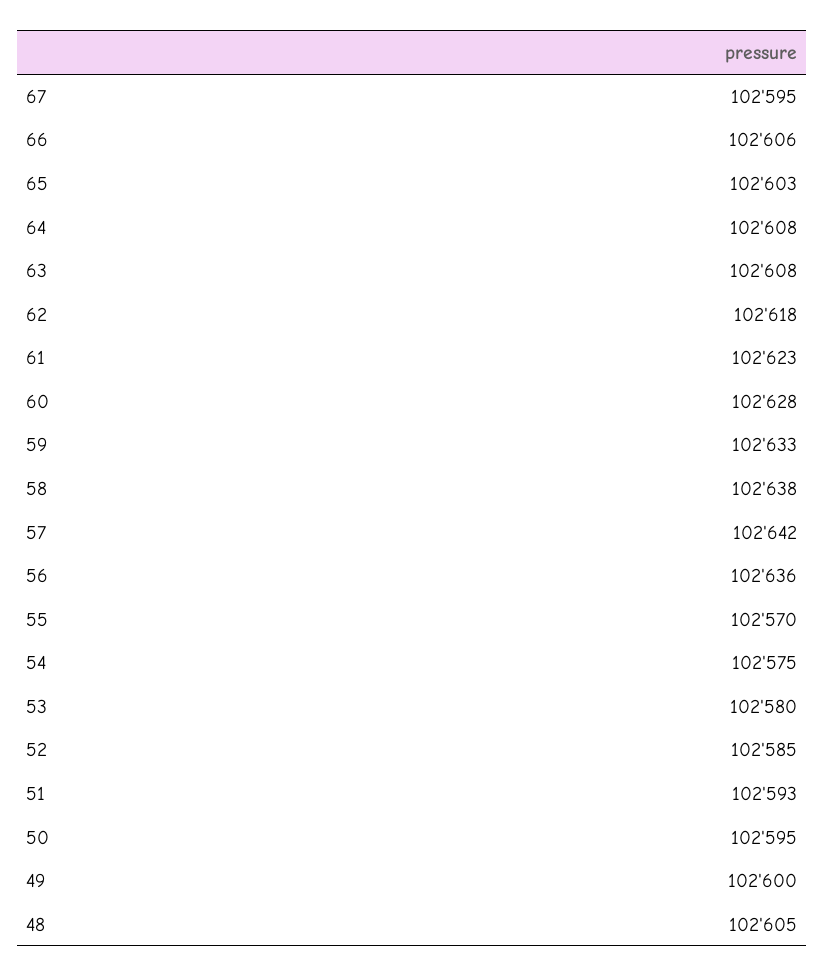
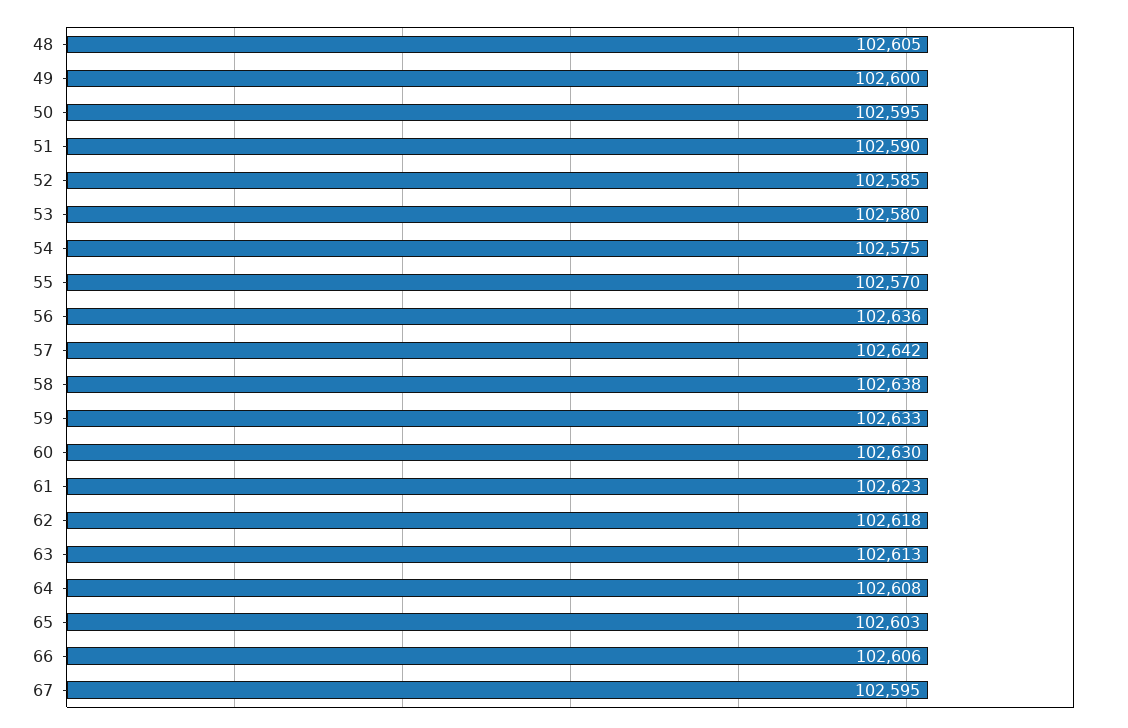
  {
    "67": 102595,
    "66": 102606,
    "65": 102603,
    "64": 102608,
-   "63": 102608,
+   "63": 102613,
    "62": 102618,
    "61": 102623,
-   "60": 102628,
+   "60": 102630,
    "59": 102633,
    "58": 102638,
    "57": 102642,
    "56": 102636,
    "55": 102570,
    "54": 102575,
    "53": 102580,
    "52": 102585,
-   "51": 102593,
+   "51": 102590,
    "50": 102595,
    "49": 102600,
    "48": 102605
  }

